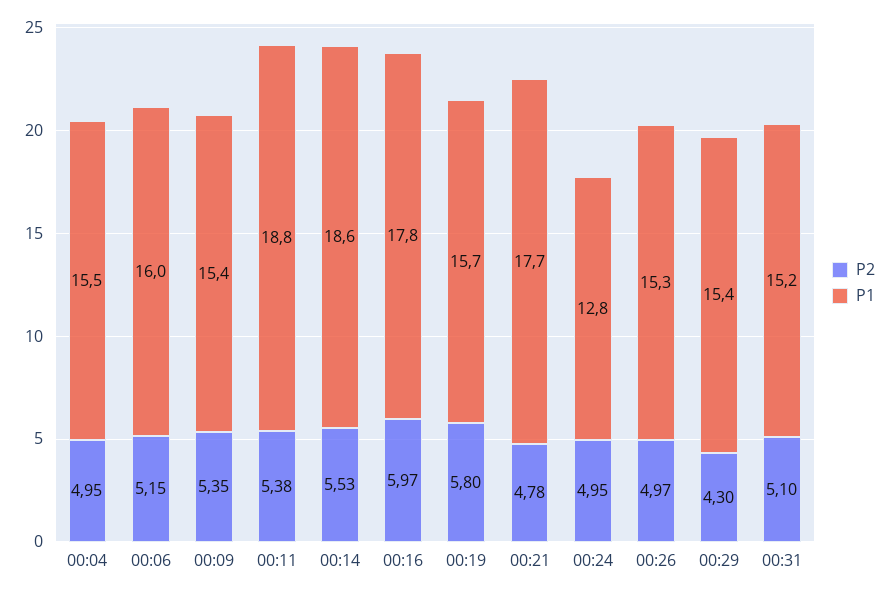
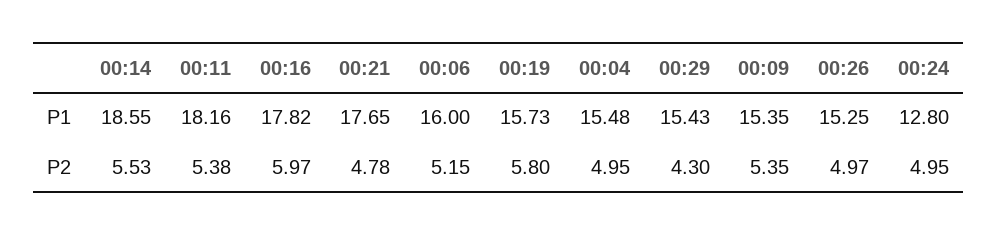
  {
    "P2": {
      "00:04": 4.95,
      "00:06": 5.15,
      "00:09": 5.35,
      "00:11": 5.38,
      "00:14": 5.53,
      "00:16": 5.97,
      "00:19": 5.8,
      "00:21": 4.78,
      "00:24": 4.95,
      "00:26": 4.97,
-     "00:29": 4.3,
+     "00:29": 4.3
-     "00:31": 5.1
    },
    "P1": {
      "00:04": 15.48,
      "00:06": 16,
      "00:09": 15.35,
-     "00:11": 18.8,
+     "00:11": 18.16,
      "00:14": 18.55,
      "00:16": 17.82,
      "00:19": 15.73,
      "00:21": 17.65,
      "00:24": 12.8,
      "00:26": 15.25,
-     "00:29": 15.43,
+     "00:29": 15.43
-     "00:31": 15.2
    }
  }

